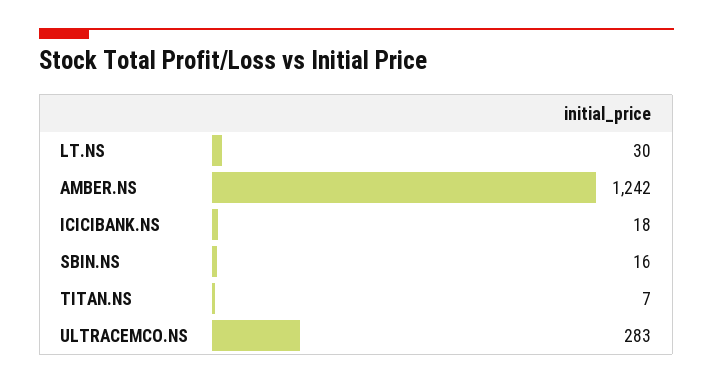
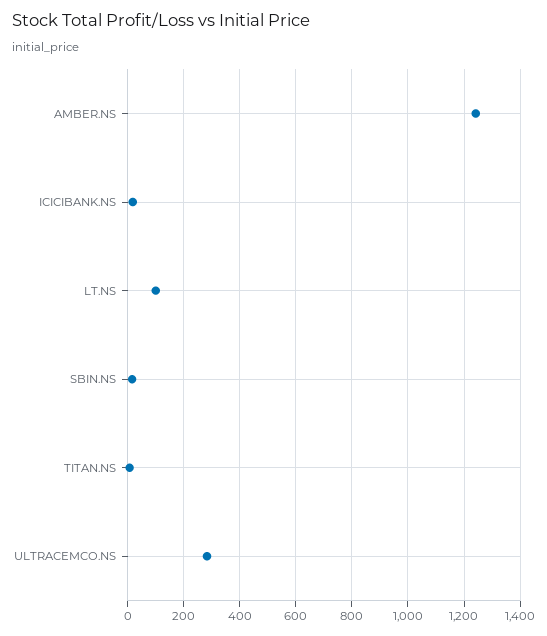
  {
-   "LT.NS": 30,
+   "LT.NS": 100,
    "AMBER.NS": 1242,
    "ICICIBANK.NS": 18,
    "SBIN.NS": 16,
    "TITAN.NS": 7,
    "ULTRACEMCO.NS": 283
  }

